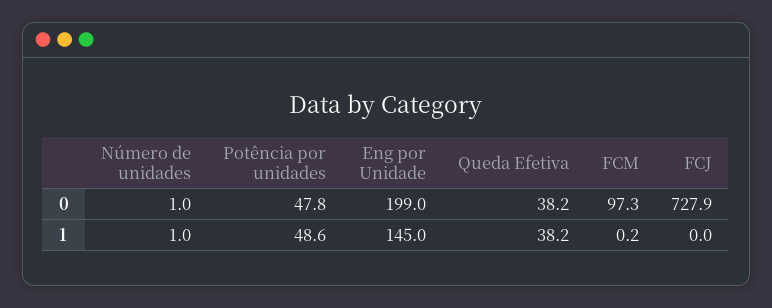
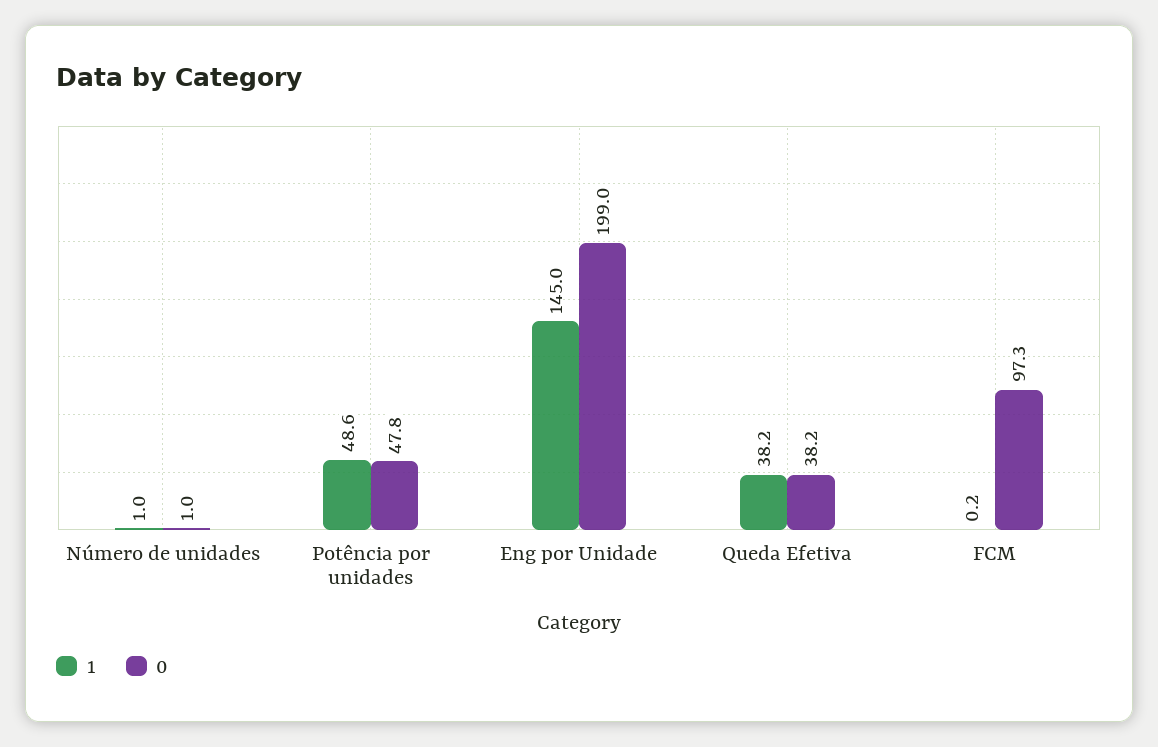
  {
    "0": {
      "Número de unidades": 1,
      "Potência por unidades": 47.8,
      "Eng por Unidade": 199,
      "Queda Efetiva": 38.2,
-     "FCM": 97.3,
+     "FCM": 97.3
-     "FCJ": 727.9
    },
    "1": {
      "Número de unidades": 1,
      "Potência por unidades": 48.6,
      "Eng por Unidade": 145,
      "Queda Efetiva": 38.2,
-     "FCM": 0.2,
+     "FCM": 0.2
-     "FCJ": 0
    }
  }

